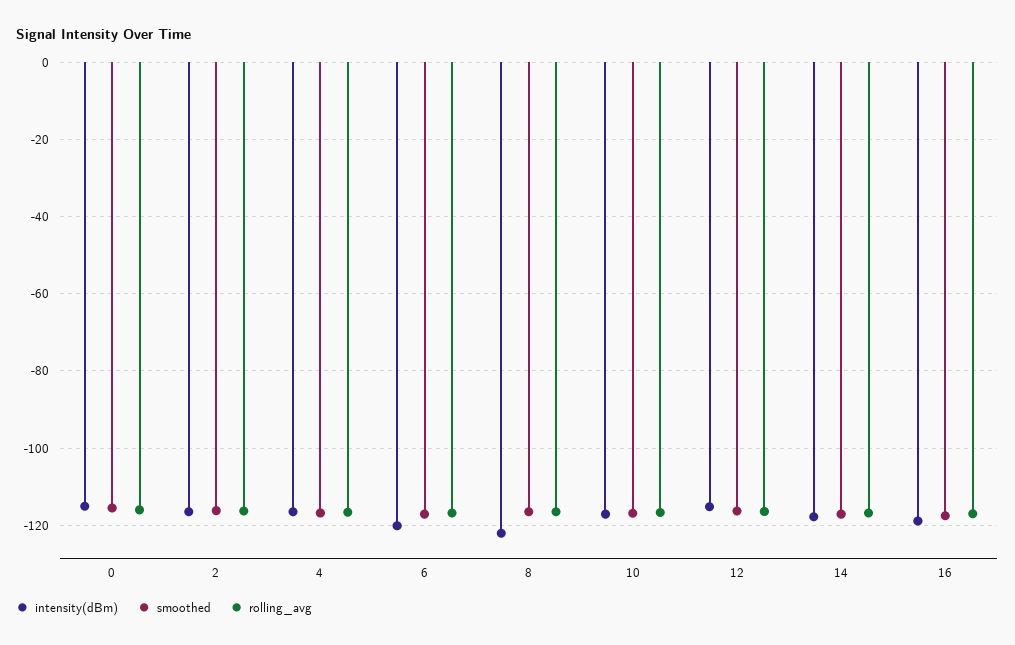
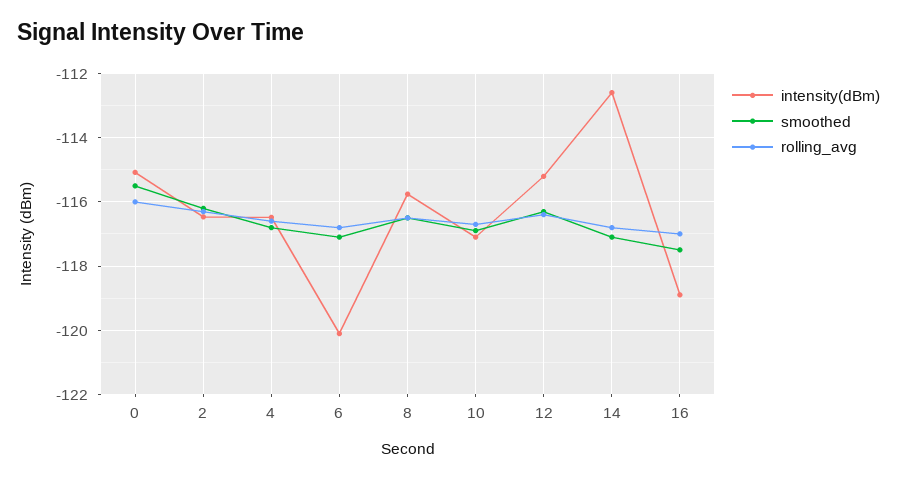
  {
    "intensity(dBm)": {
      "0": -115,
      "2": -116.4,
      "4": -116.4,
      "6": -120.2,
-     "8": -122,
+     "8": -115.8,
      "10": -117.2,
      "12": -115.2,
-     "14": -118,
+     "14": -112.6,
      "16": -119
    },
    "smoothed": {
      "0": -115.6,
      "2": -116.2,
      "4": -116.8,
      "6": -117.2,
      "8": -116.6,
      "10": -117,
      "12": -116.4,
      "14": -117.2,
      "16": -117.6
    },
    "rolling_avg": {
      "0": -116,
      "2": -116.4,
      "4": -116.6,
      "6": -116.8,
      "8": -116.6,
      "10": -116.8,
      "12": -116.4,
      "14": -116.8,
      "16": -117
    }
  }

